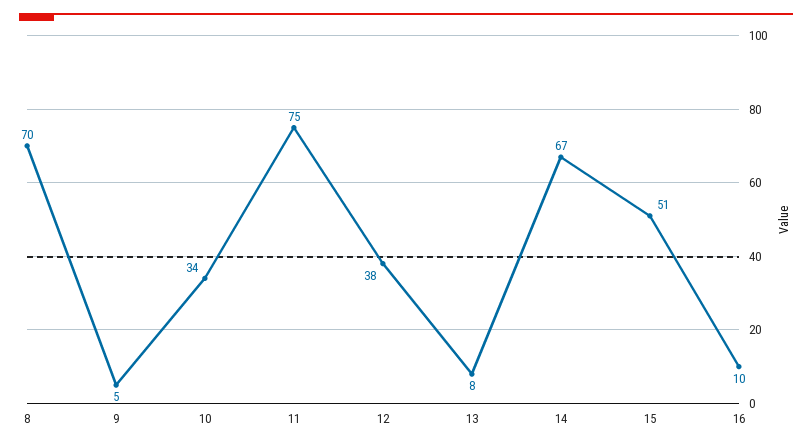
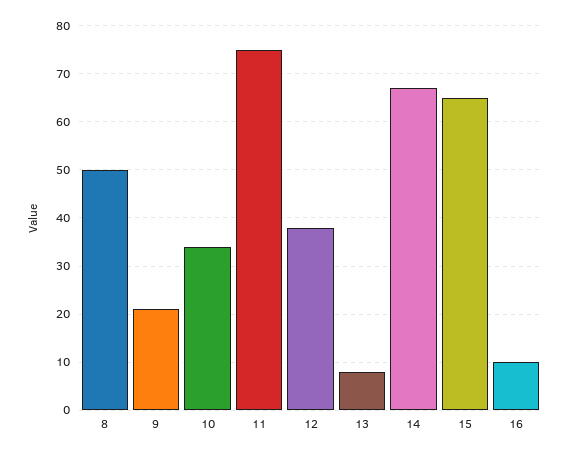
  {
-   "8": 70,
+   "8": 50,
-   "9": 5,
+   "9": 20,
    "10": 34,
    "11": 75,
    "12": 38,
    "13": 8,
    "14": 67,
-   "15": 51,
+   "15": 65,
    "16": 10
  }

